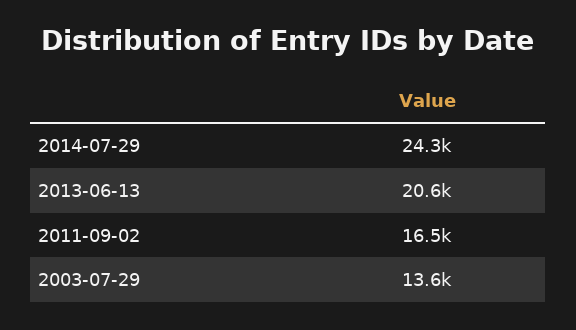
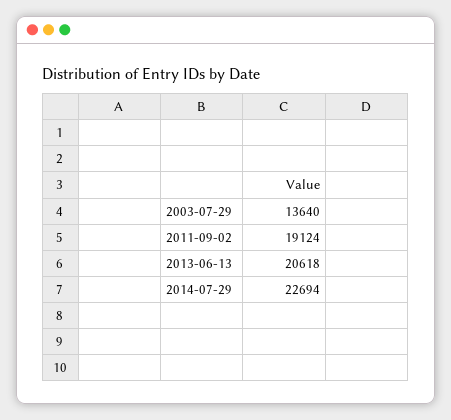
  {
-   "2014-07-29": 24300,
+   "2014-07-29": 22694,
    "2013-06-13": 20618,
-   "2011-09-02": 16500,
+   "2011-09-02": 19124,
    "2003-07-29": 13640
  }

